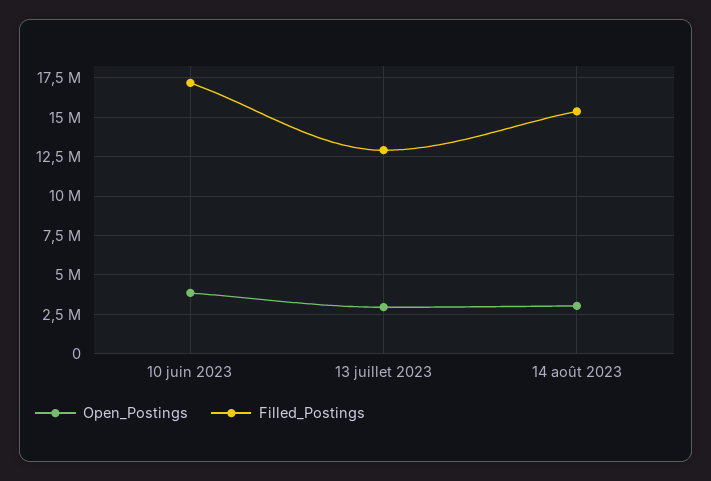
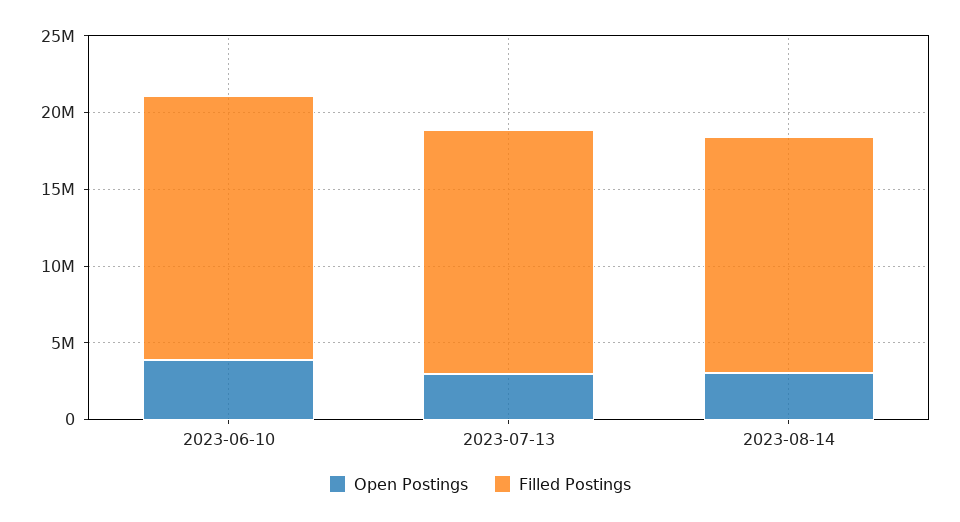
  {
    "Open_Postings": {
      "10 juin 2023": 4000000,
      "13 juillet 2023": 3000000,
      "14 août 2023": 3000000
    },
    "Filled_Postings": {
      "10 juin 2023": 17000000,
-     "13 juillet 2023": 13000000,
+     "13 juillet 2023": 16000000,
      "14 août 2023": 15500000
    }
  }

